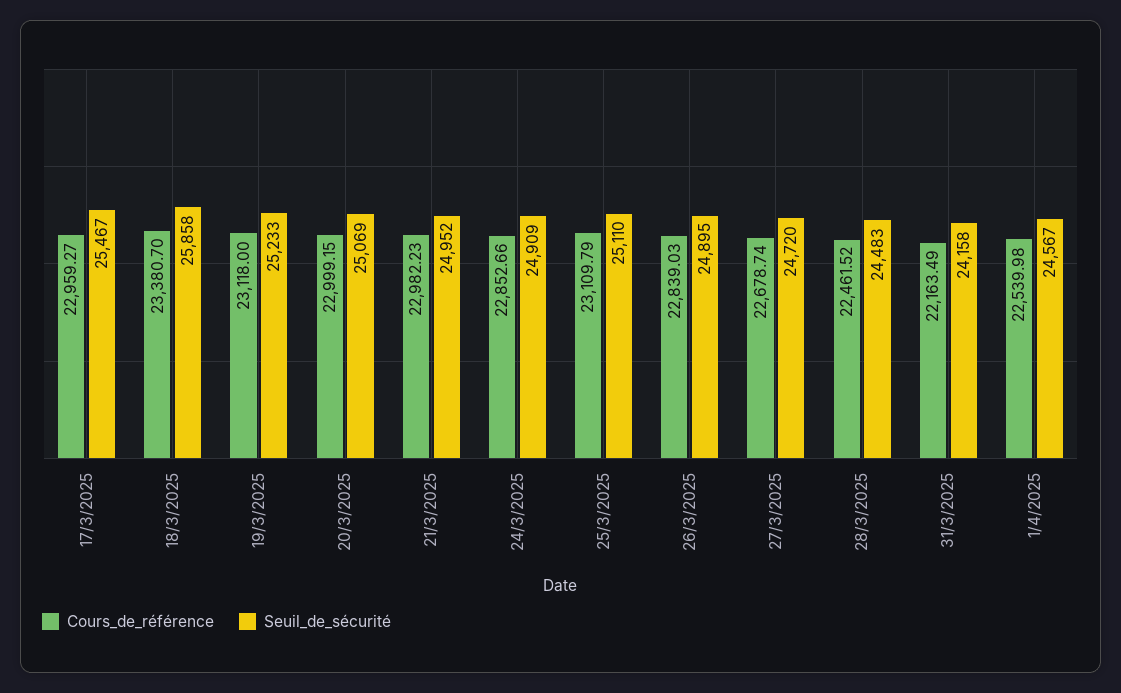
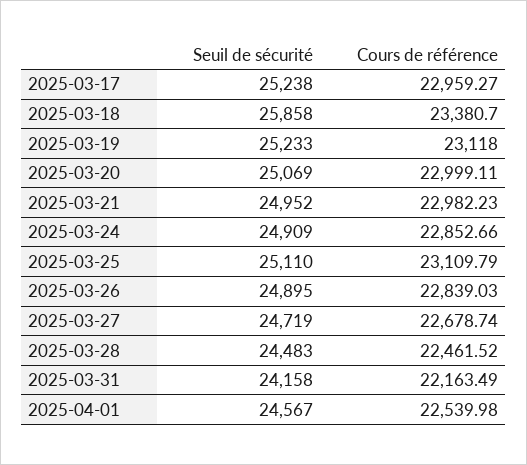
  {
    "Cours_de_référence": {
      "17/3/2025": 22959.27,
      "18/3/2025": 23380.7,
      "19/3/2025": 23118,
-     "20/3/2025": 22999.15,
+     "20/3/2025": 22999.11,
      "21/3/2025": 22982.23,
      "24/3/2025": 22852.66,
      "25/3/2025": 23109.79,
      "26/3/2025": 22839.03,
      "27/3/2025": 22678.74,
      "28/3/2025": 22461.52,
      "31/3/2025": 22163.49,
      "1/4/2025": 22539.98
    },
    "Seuil_de_sécurité": {
-     "17/3/2025": 25467,
+     "17/3/2025": 25238,
      "18/3/2025": 25858,
      "19/3/2025": 25233,
      "20/3/2025": 25069,
      "21/3/2025": 24952,
      "24/3/2025": 24909,
      "25/3/2025": 25110,
      "26/3/2025": 24895,
-     "27/3/2025": 24720,
+     "27/3/2025": 24719,
      "28/3/2025": 24483,
      "31/3/2025": 24158,
      "1/4/2025": 24567
    }
  }

